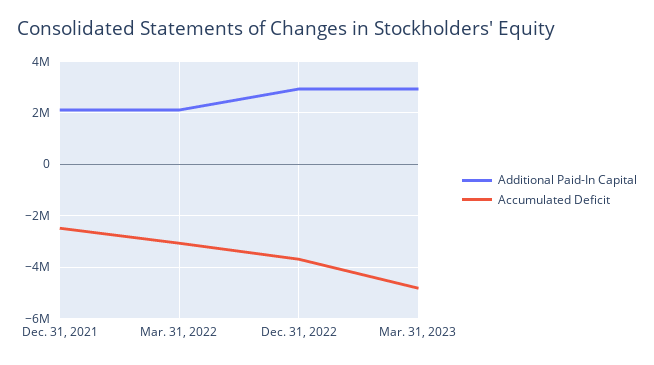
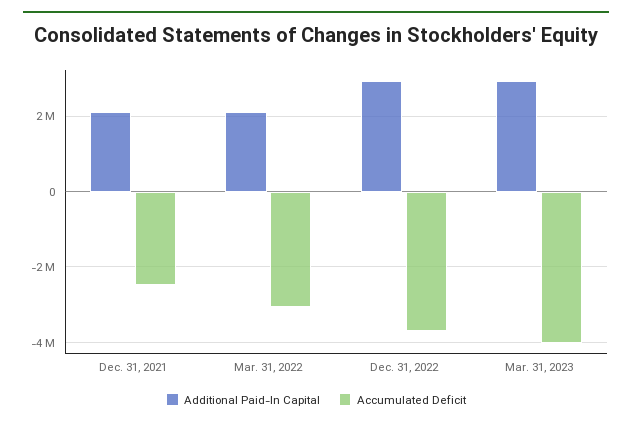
  {
    "Additional Paid-In Capital": {
      "Dec. 31, 2021": 2200000,
      "Mar. 31, 2022": 2200000,
      "Dec. 31, 2022": 3000000,
      "Mar. 31, 2023": 3000000
    },
    "Accumulated Deficit": {
      "Dec. 31, 2021": -2400000,
      "Mar. 31, 2022": -3000000,
      "Dec. 31, 2022": -3600000,
-     "Mar. 31, 2023": -4750000
+     "Mar. 31, 2023": -4000000
    }
  }

